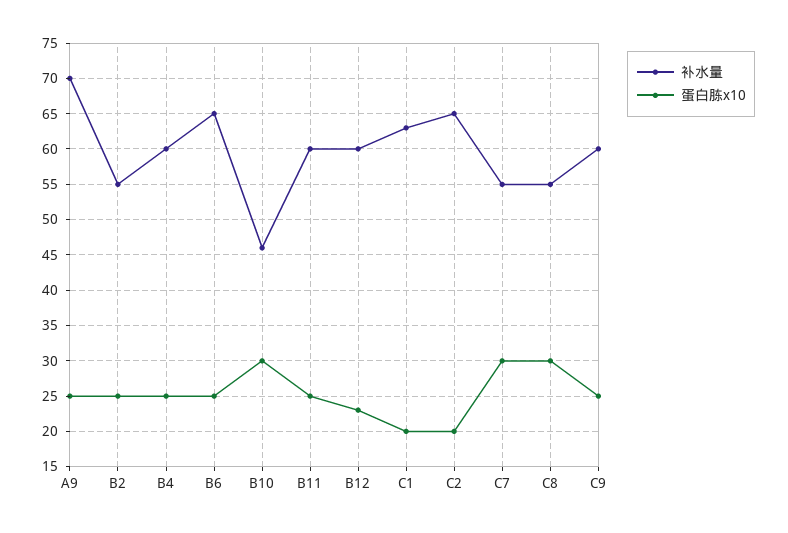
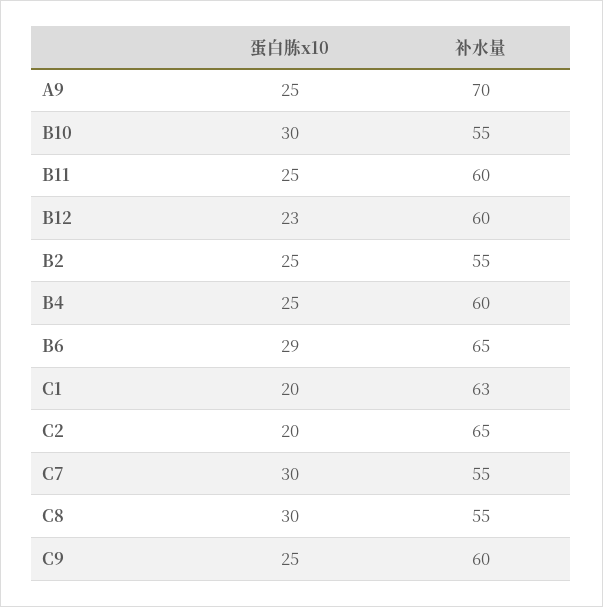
  {
    "补水量": {
      "A9": 70,
      "B2": 55,
      "B4": 60,
      "B6": 65,
-     "B10": 46,
+     "B10": 55,
      "B11": 60,
      "B12": 60,
      "C1": 63,
      "C2": 65,
      "C7": 55,
      "C8": 55,
      "C9": 60
    },
    "蛋白胨x10": {
      "A9": 25,
      "B2": 25,
      "B4": 25,
-     "B6": 25,
+     "B6": 29,
      "B10": 30,
      "B11": 25,
      "B12": 23,
      "C1": 20,
      "C2": 20,
      "C7": 30,
      "C8": 30,
      "C9": 25
    }
  }

